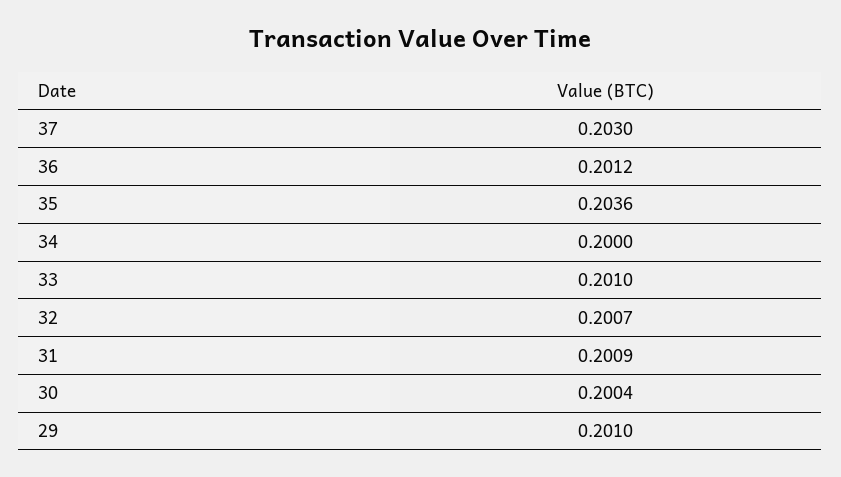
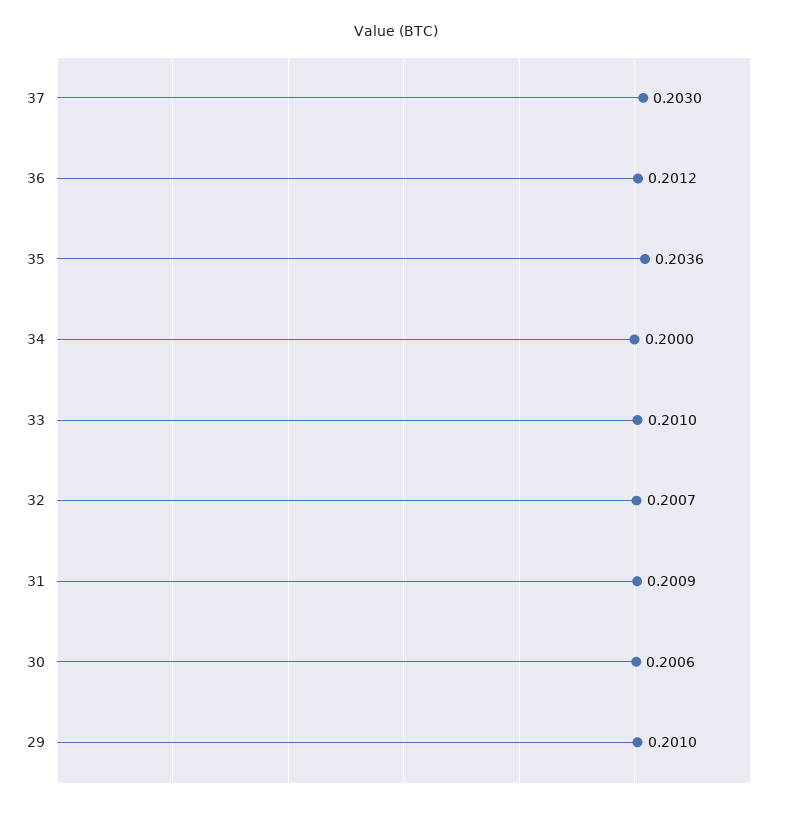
  {
    "37": 0.203,
    "36": 0.2012,
    "35": 0.2036,
    "34": 0.2,
    "33": 0.201,
    "32": 0.2007,
    "31": 0.2009,
-   "30": 0.2004,
+   "30": 0.2006,
    "29": 0.201
  }

